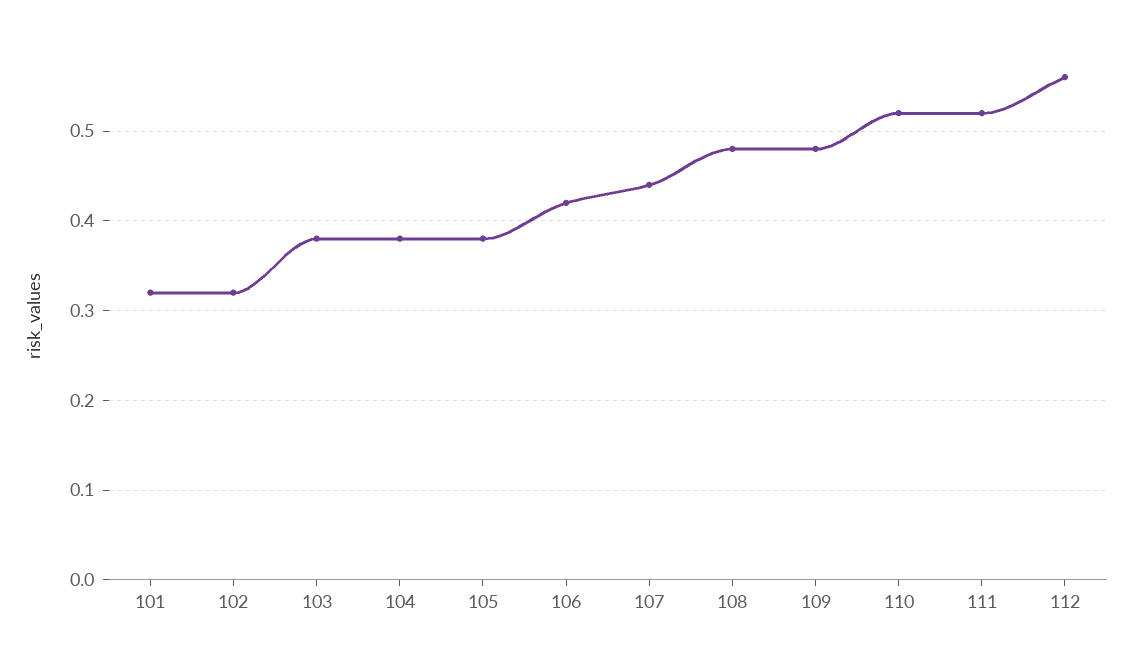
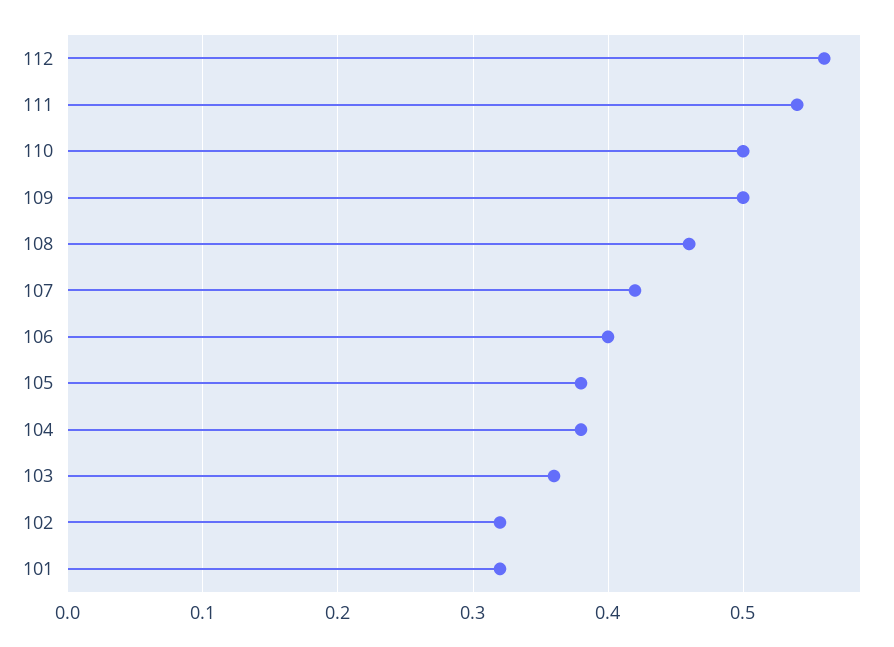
  {
    "101": 0.32,
    "102": 0.32,
-   "103": 0.38,
+   "103": 0.36,
    "104": 0.38,
    "105": 0.38,
-   "106": 0.42,
+   "106": 0.4,
-   "107": 0.44,
+   "107": 0.42,
-   "108": 0.48,
+   "108": 0.46,
-   "109": 0.48,
+   "109": 0.5,
-   "110": 0.52,
+   "110": 0.5,
-   "111": 0.52,
+   "111": 0.54,
    "112": 0.56
  }

